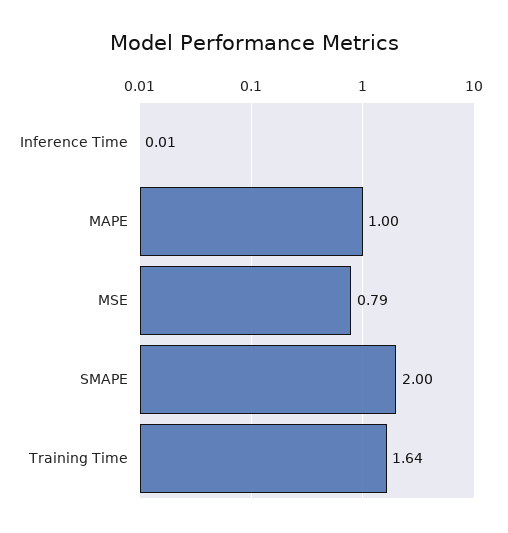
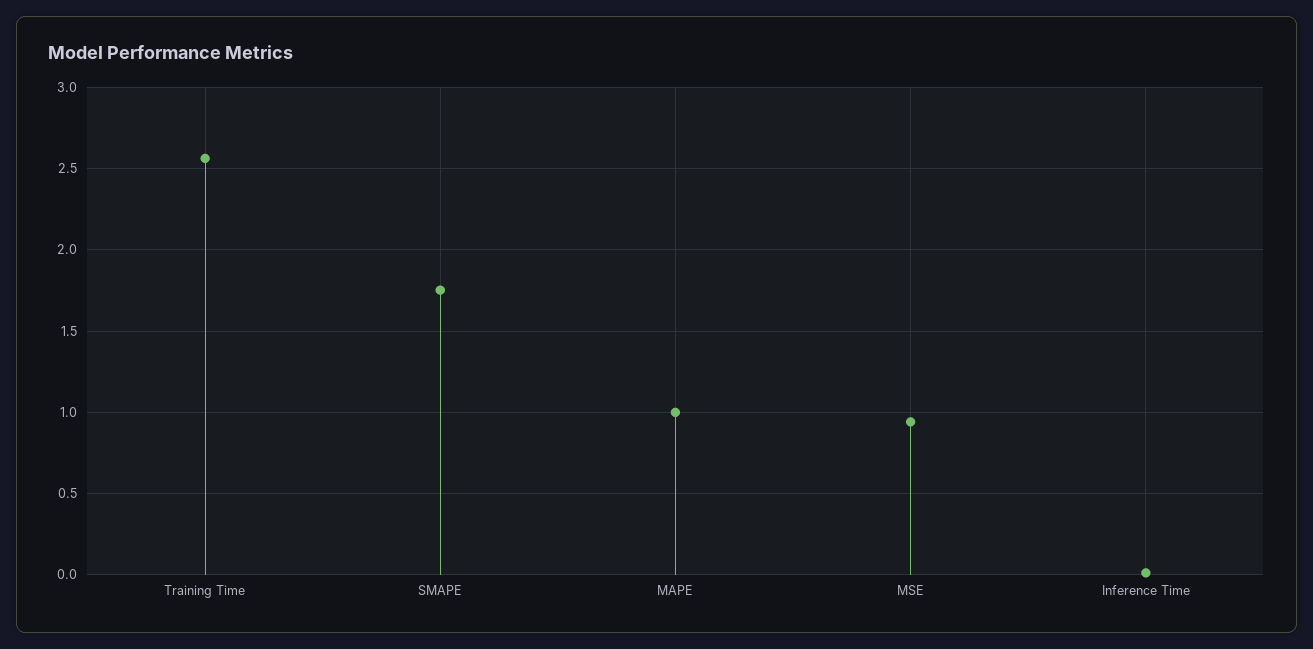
  {
    "Inference Time": 0.01,
    "MAPE": 1,
-   "MSE": 0.79,
+   "MSE": 0.95,
-   "SMAPE": 2,
+   "SMAPE": 1.75,
-   "Training Time": 1.64
+   "Training Time": 2.55
  }

